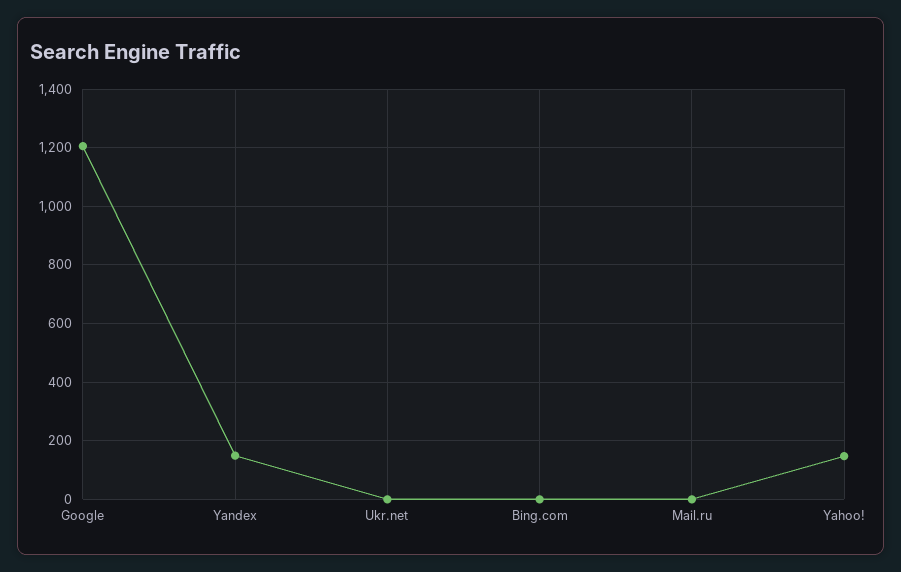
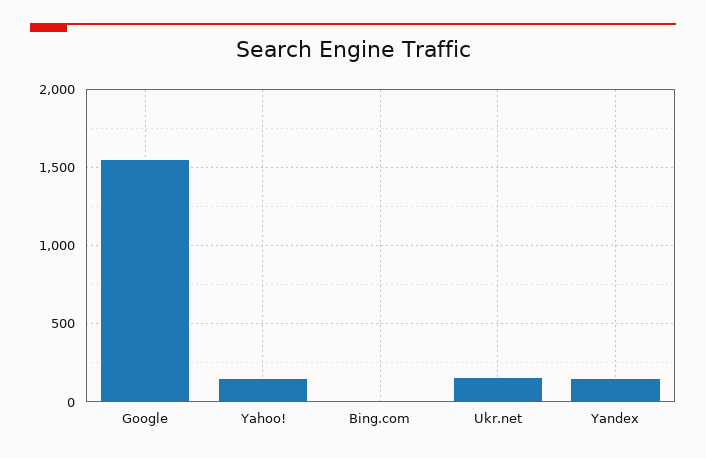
  {
-   "Google": 1200,
+   "Google": 1550,
    "Yandex": 150,
-   "Ukr.net": 0,
+   "Ukr.net": 150,
    "Bing.com": 0,
-   "Mail.ru": 0,
    "Yahoo!": 150
  }

